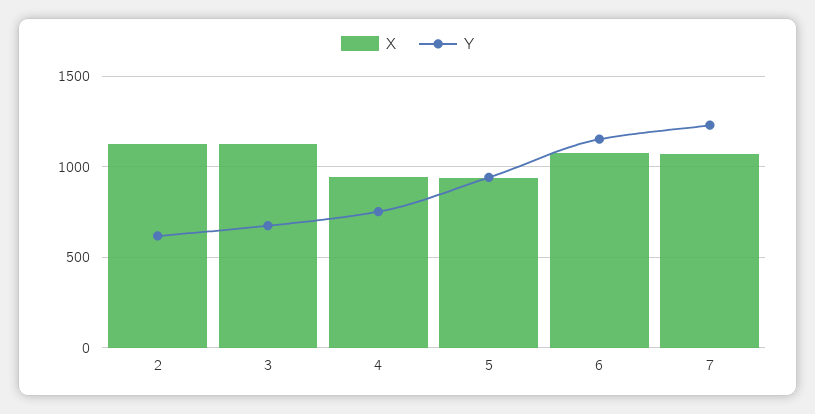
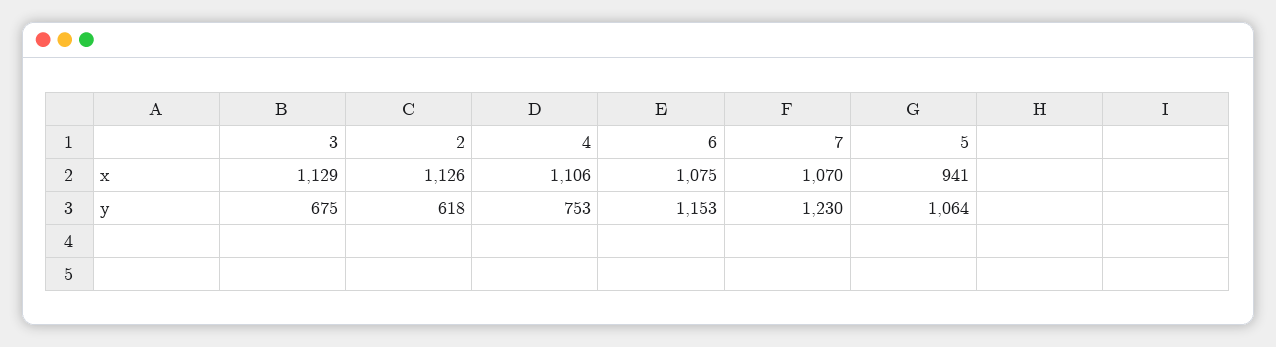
  {
    "X": {
      "2": 1126,
      "3": 1129,
-     "4": 950,
+     "4": 1106,
      "5": 941,
      "6": 1075,
      "7": 1070
    },
    "Y": {
      "2": 618,
      "3": 675,
      "4": 753,
-     "5": 950,
+     "5": 1064,
      "6": 1153,
      "7": 1230
    }
  }

